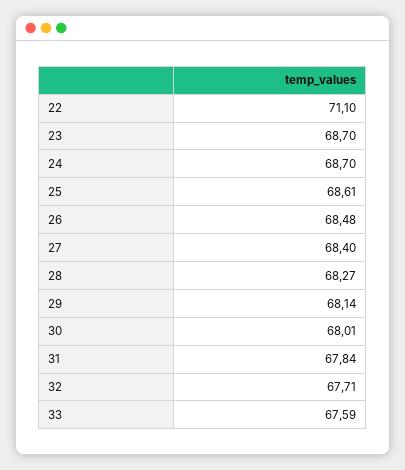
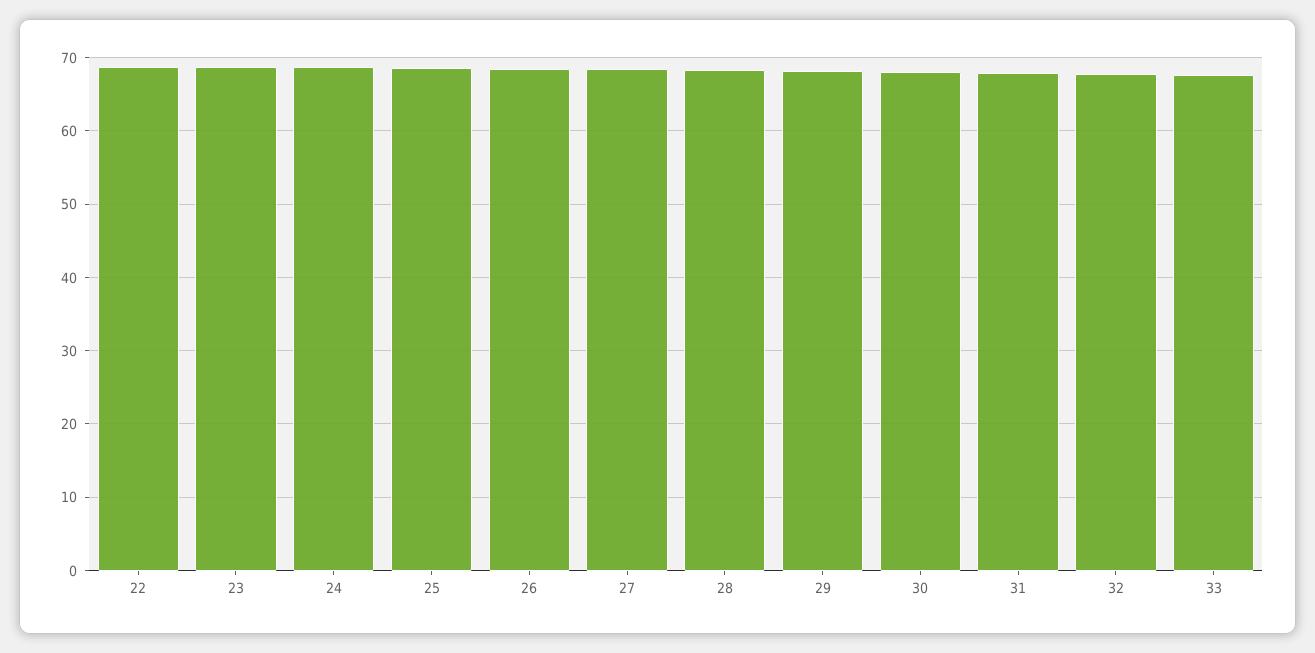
  {
-   "22": 71.1,
+   "22": 69,
    "23": 68.7,
    "24": 68.7,
    "25": 68.61,
    "26": 68.48,
    "27": 68.4,
    "28": 68.27,
    "29": 68.14,
    "30": 68.01,
    "31": 67.84,
    "32": 67.71,
    "33": 67.59
  }

